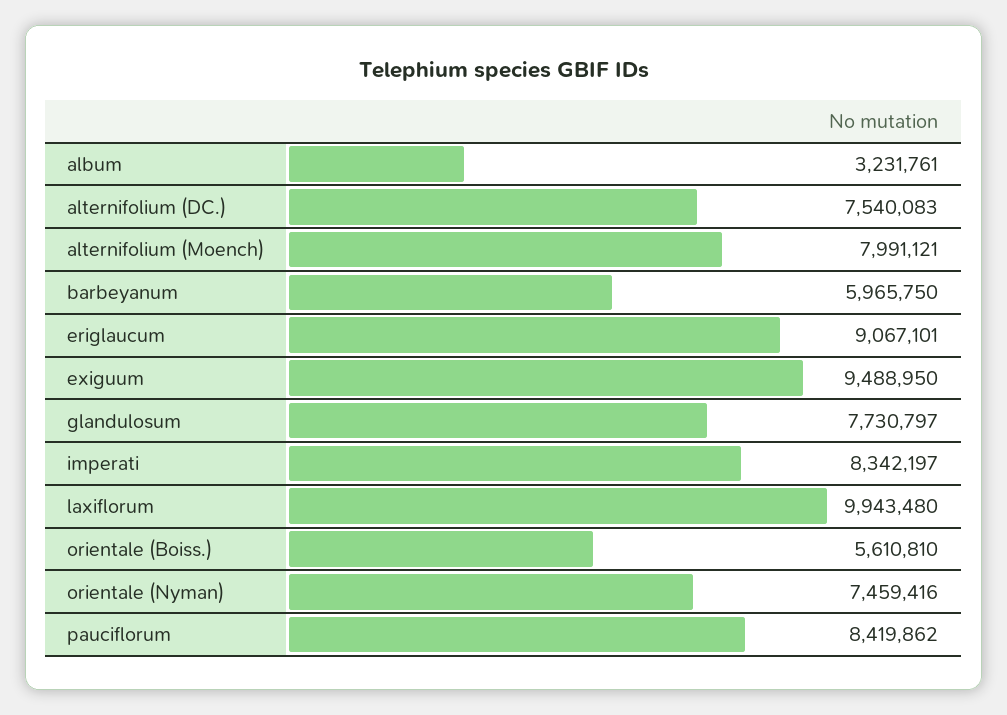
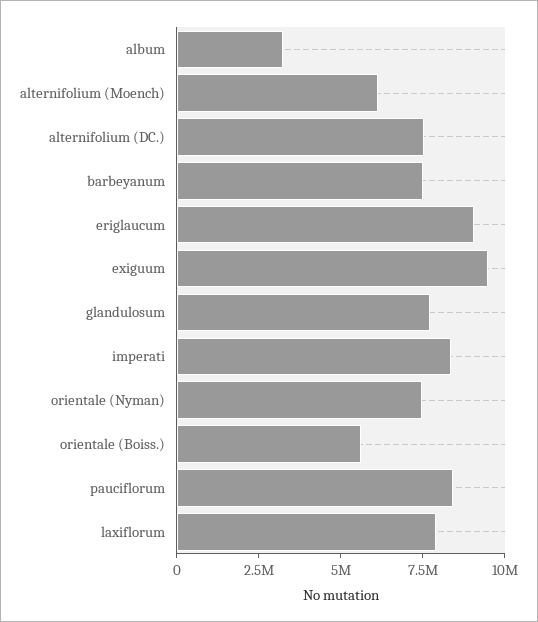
  {
    "album": 3231761,
    "alternifolium (DC.)": 7540083,
-   "alternifolium (Moench)": 7991121,
+   "alternifolium (Moench)": 6000000,
-   "barbeyanum": 5965750,
+   "barbeyanum": 7500000,
    "eriglaucum": 9067101,
    "exiguum": 9488950,
    "glandulosum": 7730797,
    "imperati": 8342197,
-   "laxiflorum": 9943480,
+   "laxiflorum": 8000000,
    "orientale (Boiss.)": 5610810,
    "orientale (Nyman)": 7459416,
    "pauciflorum": 8419862
  }

